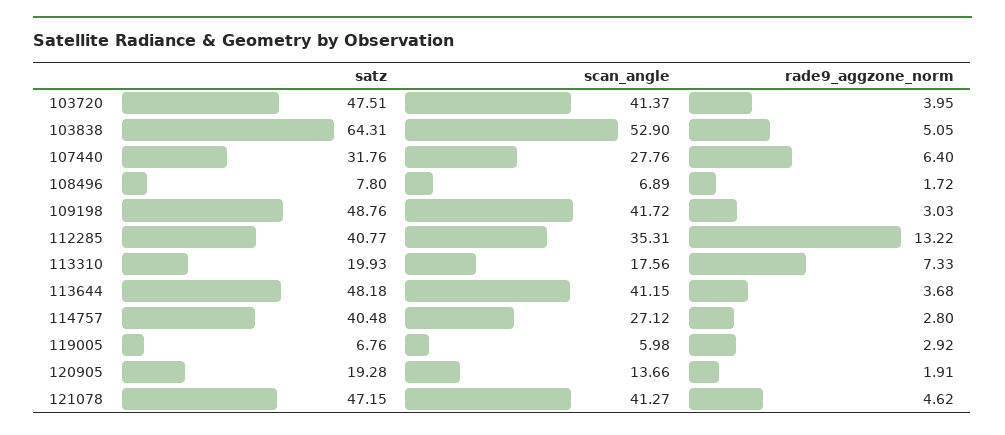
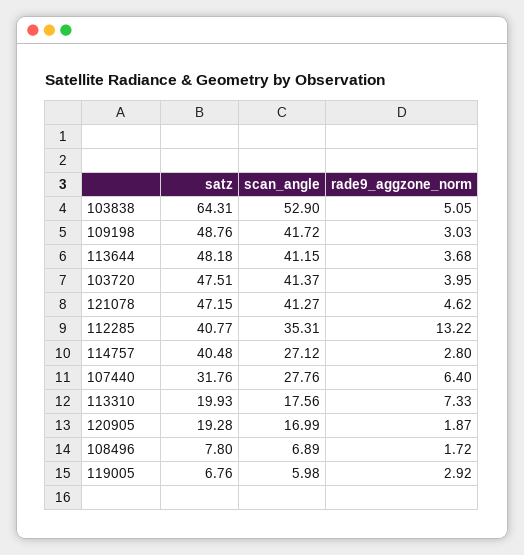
  {
    "satz": {
      "103720": 47.51,
      "103838": 64.31,
      "107440": 31.76,
      "108496": 7.8,
      "109198": 48.76,
      "112285": 40.77,
      "113310": 19.93,
      "113644": 48.18,
      "114757": 40.48,
      "119005": 6.76,
      "120905": 19.28,
      "121078": 47.15
    },
    "scan_angle": {
      "103720": 41.37,
      "103838": 52.9,
      "107440": 27.76,
      "108496": 6.89,
      "109198": 41.72,
      "112285": 35.31,
      "113310": 17.56,
      "113644": 41.15,
      "114757": 27.12,
      "119005": 5.98,
-     "120905": 13.66,
+     "120905": 16.99,
      "121078": 41.27
    },
    "rade9_aggzone_norm": {
      "103720": 3.95,
      "103838": 5.05,
      "107440": 6.4,
      "108496": 1.72,
      "109198": 3.03,
      "112285": 13.22,
      "113310": 7.33,
      "113644": 3.68,
      "114757": 2.8,
      "119005": 2.92,
-     "120905": 1.91,
+     "120905": 1.87,
      "121078": 4.62
    }
  }

